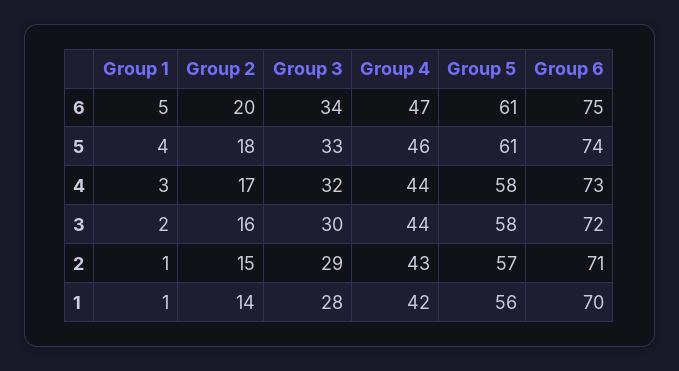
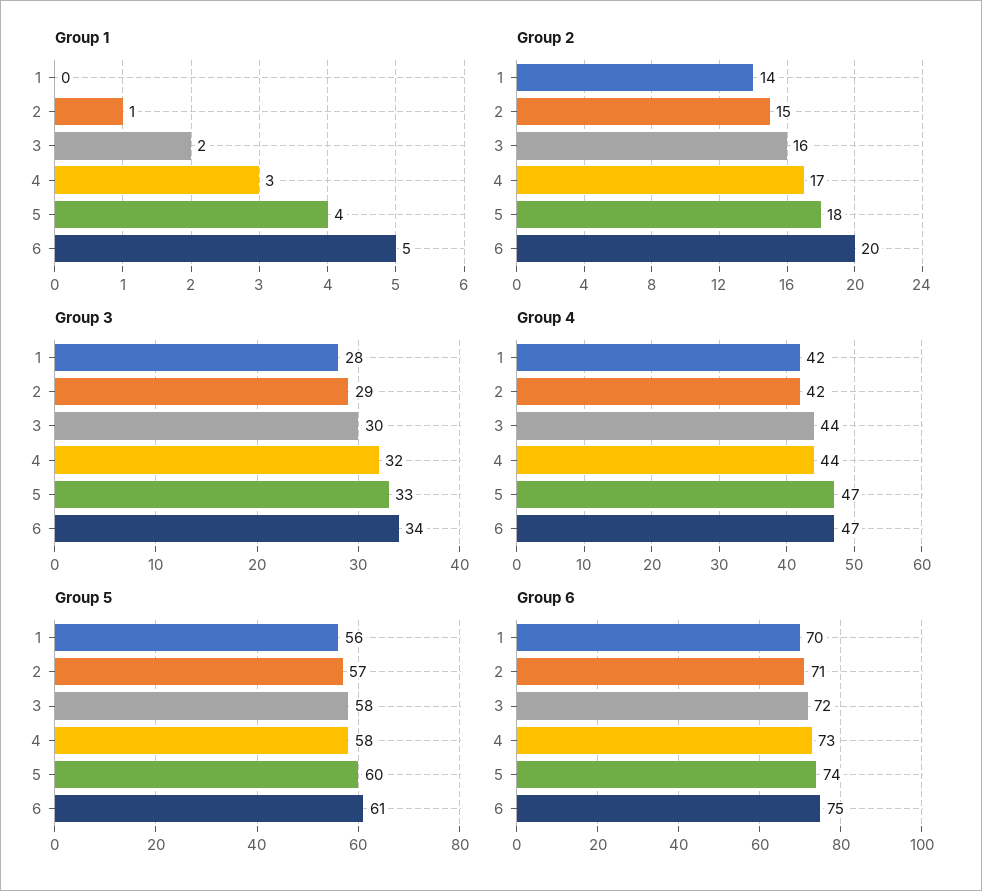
  {
    "Group 1": {
      "6": 5,
      "5": 4,
      "4": 3,
      "3": 2,
      "2": 1,
-     "1": 1
+     "1": 0
    },
    "Group 2": {
      "6": 20,
      "5": 18,
      "4": 17,
      "3": 16,
      "2": 15,
      "1": 14
    },
    "Group 3": {
      "6": 34,
      "5": 33,
      "4": 32,
      "3": 30,
      "2": 29,
      "1": 28
    },
    "Group 4": {
      "6": 47,
-     "5": 46,
+     "5": 47,
      "4": 44,
      "3": 44,
-     "2": 43,
+     "2": 42,
      "1": 42
    },
    "Group 5": {
      "6": 61,
-     "5": 61,
+     "5": 60,
      "4": 58,
      "3": 58,
      "2": 57,
      "1": 56
    },
    "Group 6": {
      "6": 75,
      "5": 74,
      "4": 73,
      "3": 72,
      "2": 71,
      "1": 70
    }
  }

